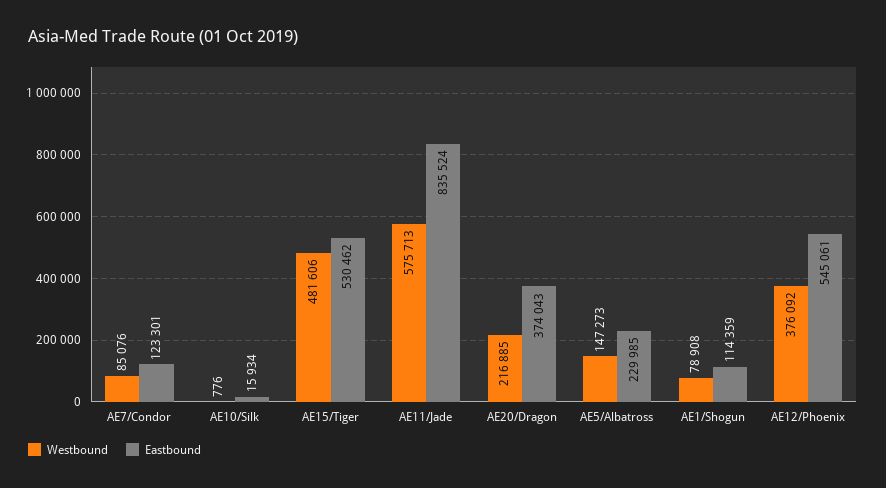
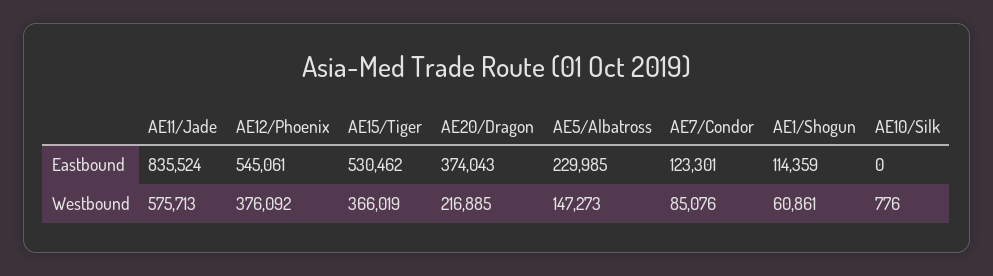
  {
    "Westbound": {
      "AE7/Condor": 85076,
      "AE10/Silk": 776,
-     "AE15/Tiger": 481606,
+     "AE15/Tiger": 366019,
      "AE11/Jade": 575713,
      "AE20/Dragon": 216885,
      "AE5/Albatross": 147273,
-     "AE1/Shogun": 78908,
+     "AE1/Shogun": 60861,
      "AE12/Phoenix": 376092
    },
    "Eastbound": {
      "AE7/Condor": 123301,
-     "AE10/Silk": 15934,
+     "AE10/Silk": 0,
      "AE15/Tiger": 530462,
      "AE11/Jade": 835524,
      "AE20/Dragon": 374043,
      "AE5/Albatross": 229985,
      "AE1/Shogun": 114359,
      "AE12/Phoenix": 545061
    }
  }

